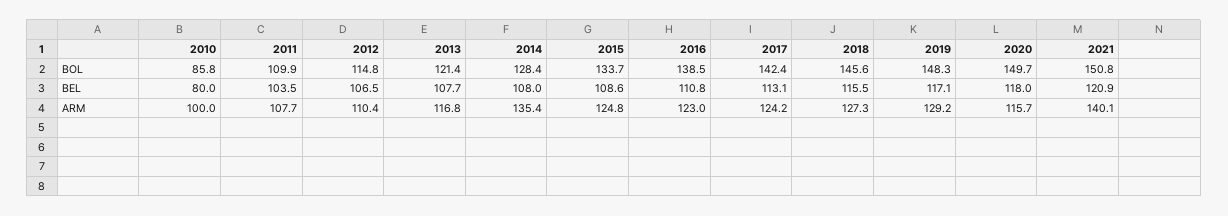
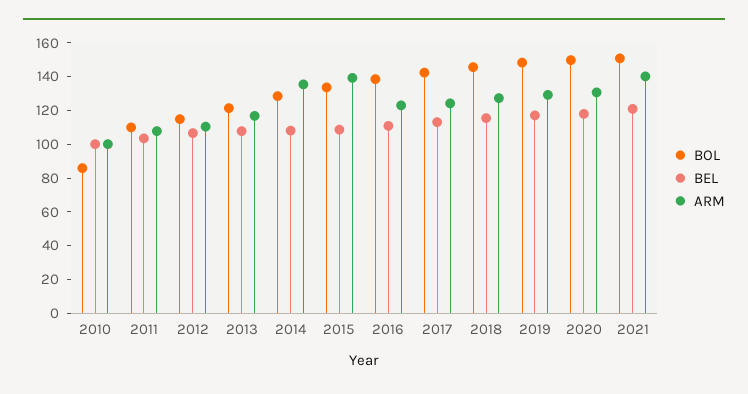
  {
    "BOL": {
      "2010": 85.8,
      "2011": 109.9,
      "2012": 114.8,
      "2013": 121.4,
      "2014": 128.4,
      "2015": 133.7,
      "2016": 138.5,
      "2017": 142.4,
      "2018": 145.6,
      "2019": 148.3,
      "2020": 149.7,
      "2021": 150.8
    },
    "BEL": {
-     "2010": 80,
+     "2010": 100,
      "2011": 103.5,
      "2012": 106.5,
      "2013": 107.7,
      "2014": 108,
      "2015": 108.6,
      "2016": 110.8,
      "2017": 113.1,
      "2018": 115.5,
      "2019": 117.1,
      "2020": 118,
      "2021": 120.9
    },
    "ARM": {
      "2010": 100,
      "2011": 107.7,
      "2012": 110.4,
      "2013": 116.8,
      "2014": 135.4,
-     "2015": 124.8,
+     "2015": 140,
      "2016": 123,
      "2017": 124.2,
      "2018": 127.3,
      "2019": 129.2,
-     "2020": 115.7,
+     "2020": 130,
      "2021": 140.1
    }
  }

